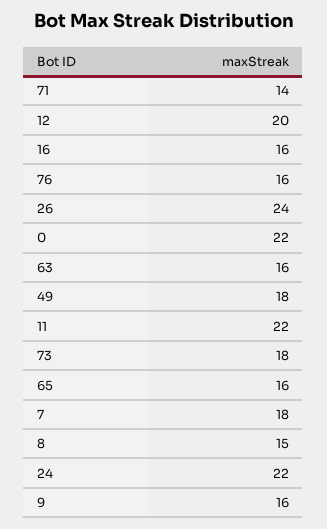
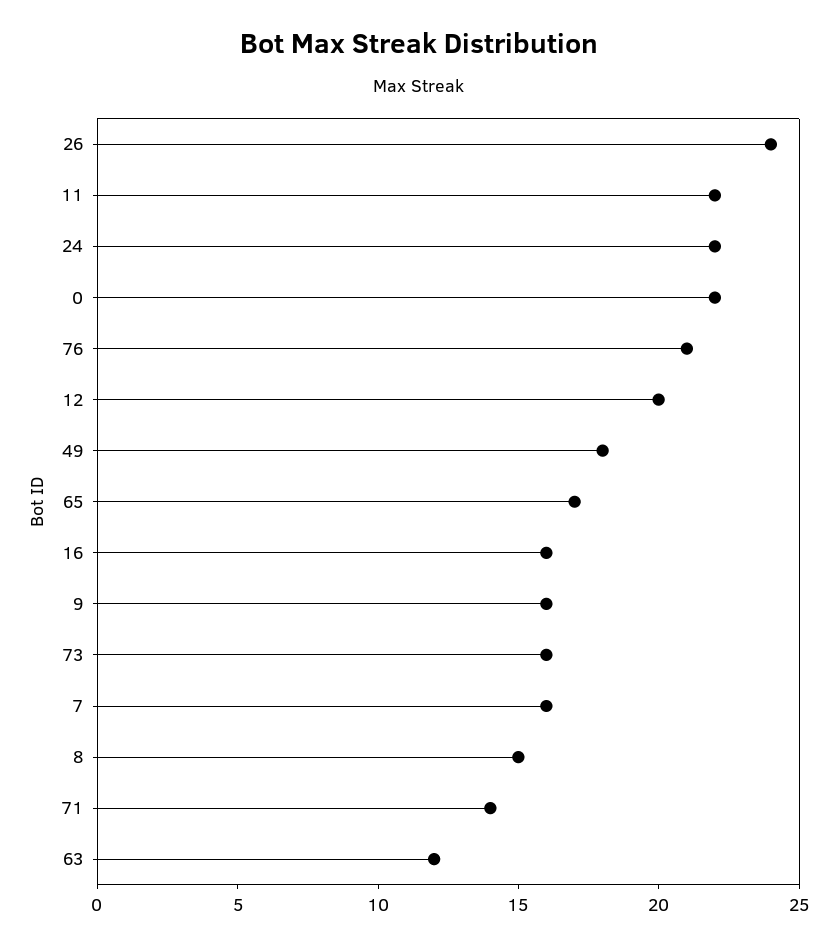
  {
    "71": 14,
    "12": 20,
    "16": 16,
-   "76": 16,
+   "76": 21,
    "26": 24,
    "0": 22,
-   "63": 16,
+   "63": 12,
    "49": 18,
    "11": 22,
-   "73": 18,
+   "73": 16,
-   "65": 16,
+   "65": 17,
-   "7": 18,
+   "7": 16,
    "8": 15,
    "24": 22,
    "9": 16
  }

